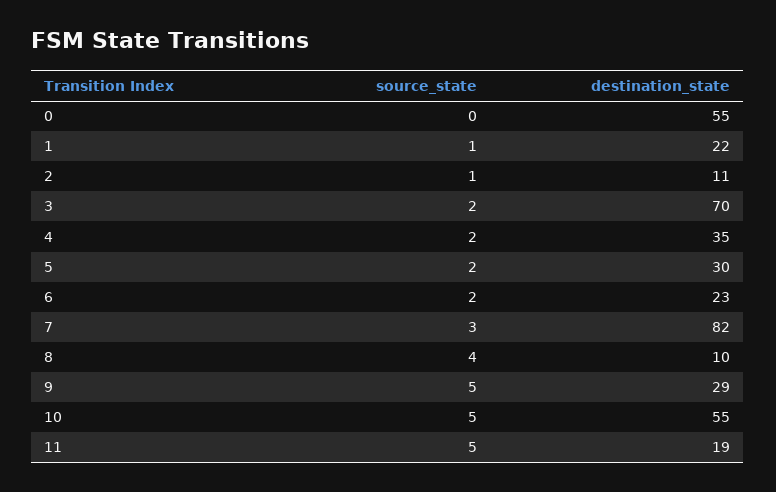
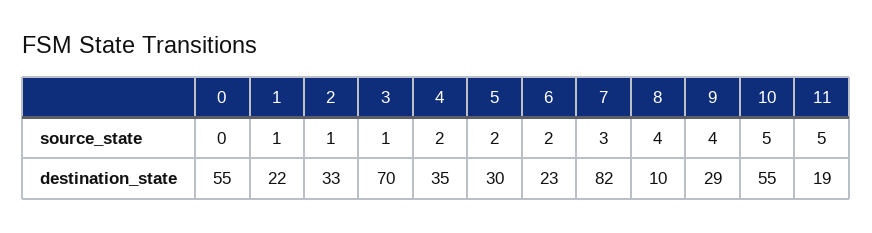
  {
    "source_state": {
      "0": 0,
      "1": 1,
      "2": 1,
-     "3": 2,
+     "3": 1,
      "4": 2,
      "5": 2,
      "6": 2,
      "7": 3,
      "8": 4,
-     "9": 5,
+     "9": 4,
      "10": 5,
      "11": 5
    },
    "destination_state": {
      "0": 55,
      "1": 22,
-     "2": 11,
+     "2": 33,
      "3": 70,
      "4": 35,
      "5": 30,
      "6": 23,
      "7": 82,
      "8": 10,
      "9": 29,
      "10": 55,
      "11": 19
    }
  }

